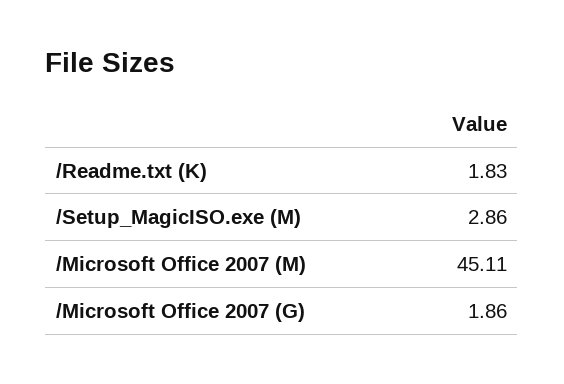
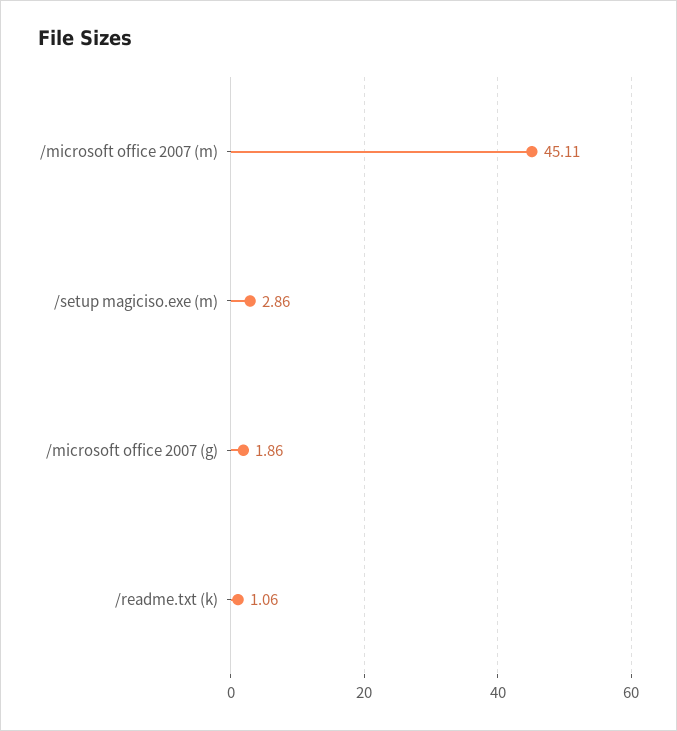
  {
-   "/Readme.txt (K)": 1.83,
+   "/Readme.txt (K)": 1.06,
    "/Setup_MagicISO.exe (M)": 2.86,
    "/Microsoft Office 2007 (M)": 45.11,
    "/Microsoft Office 2007 (G)": 1.86
  }

